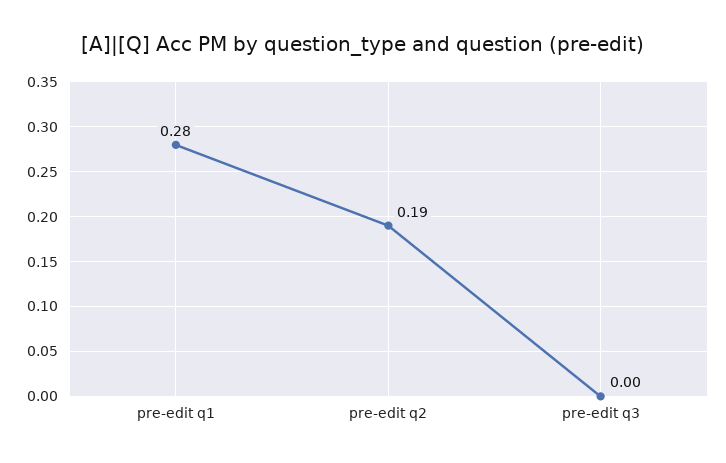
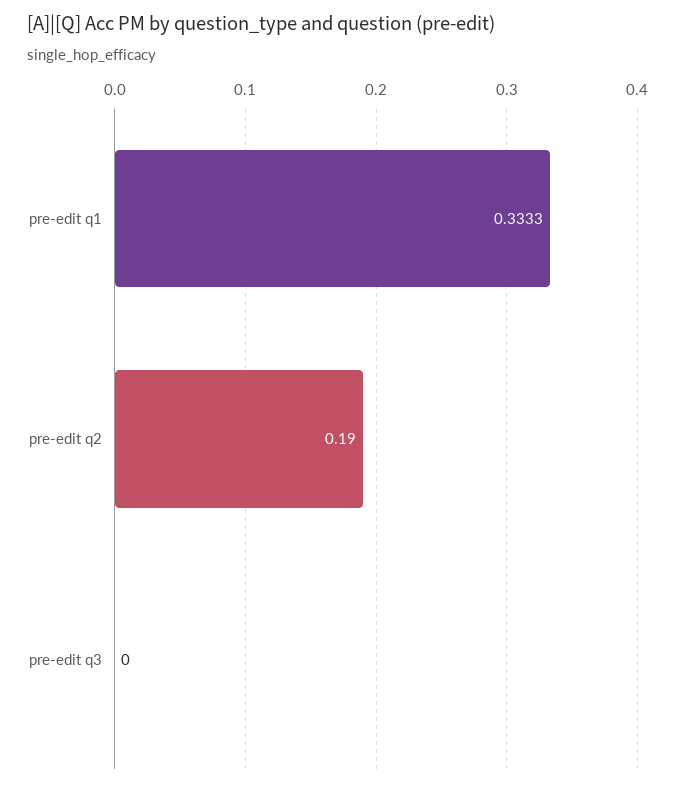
  {
-   "pre-edit q1": 0.28,
+   "pre-edit q1": 0.3333,
    "pre-edit q2": 0.19,
    "pre-edit q3": 0
  }

